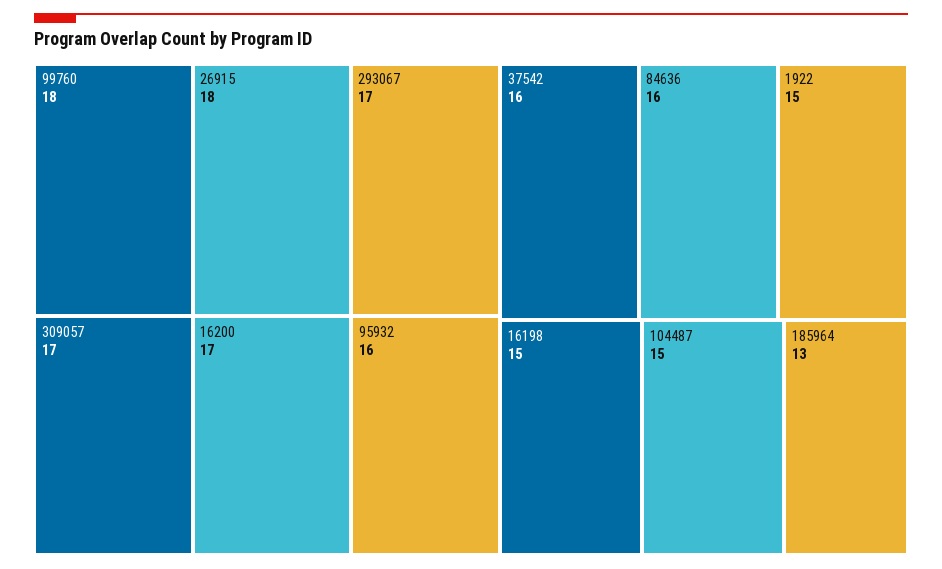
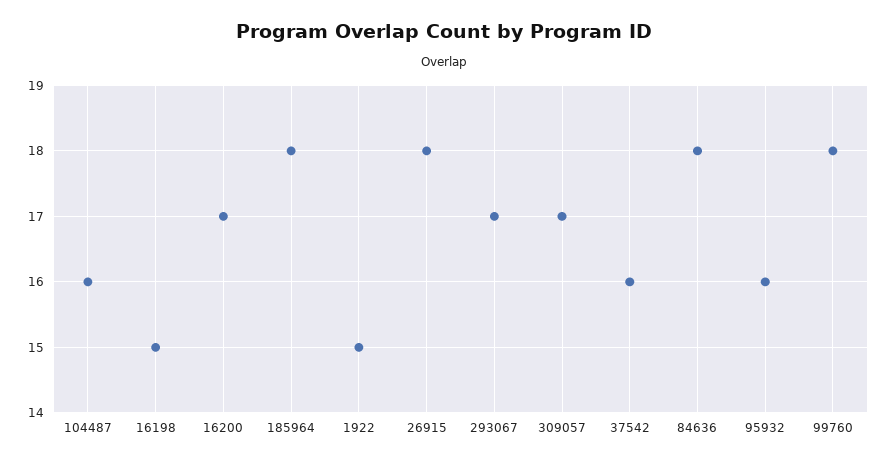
  {
    "99760": 18,
    "26915": 18,
    "293067": 17,
    "309057": 17,
    "16200": 17,
    "95932": 16,
    "37542": 16,
-   "84636": 16,
+   "84636": 18,
    "1922": 15,
    "16198": 15,
-   "104487": 15,
+   "104487": 16,
-   "185964": 13
+   "185964": 18
  }

